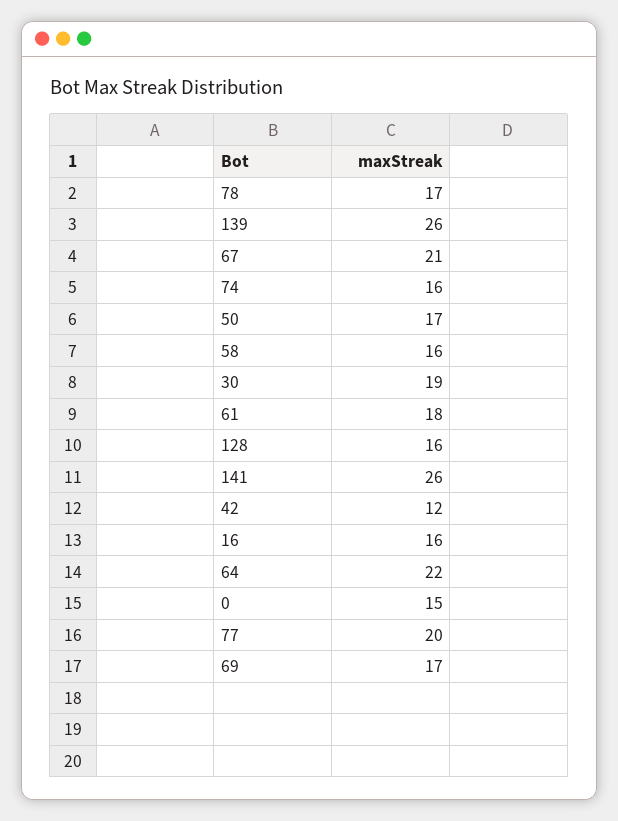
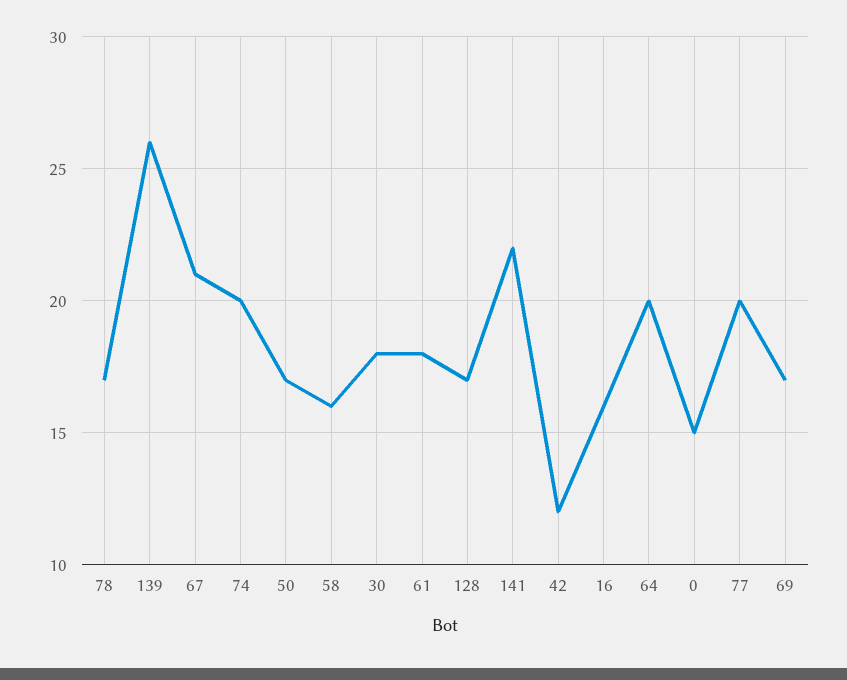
  {
    "78": 17,
    "139": 26,
    "67": 21,
-   "74": 16,
+   "74": 20,
    "50": 17,
    "58": 16,
-   "30": 19,
+   "30": 18,
    "61": 18,
-   "128": 16,
+   "128": 17,
-   "141": 26,
+   "141": 22,
    "42": 12,
    "16": 16,
-   "64": 22,
+   "64": 20,
    "0": 15,
    "77": 20,
    "69": 17
  }

